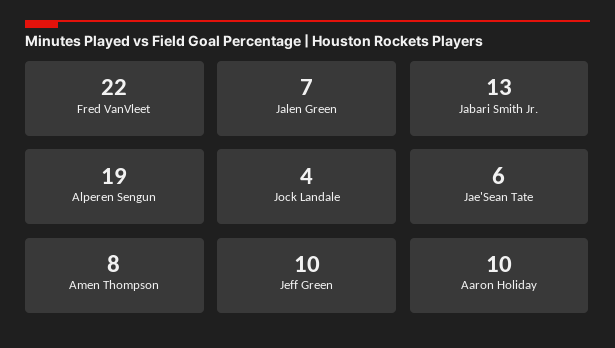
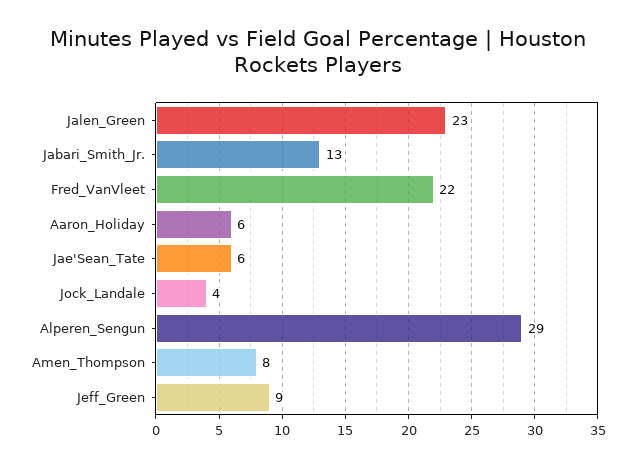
  {
    "Fred VanVleet": 22,
-   "Jalen Green": 7,
+   "Jalen Green": 23,
    "Jabari Smith Jr.": 13,
-   "Alperen Sengun": 19,
+   "Alperen Sengun": 29,
    "Jock Landale": 4,
    "Jae'Sean Tate": 6,
    "Amen Thompson": 8,
-   "Jeff Green": 10,
+   "Jeff Green": 9,
-   "Aaron Holiday": 10
+   "Aaron Holiday": 6
  }

